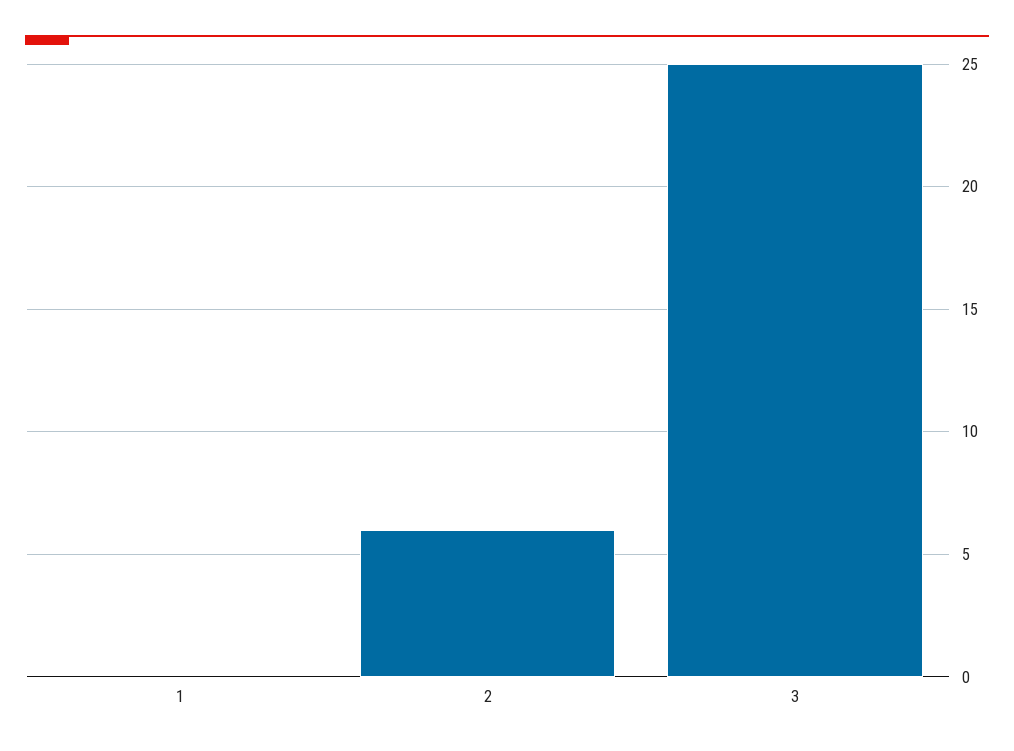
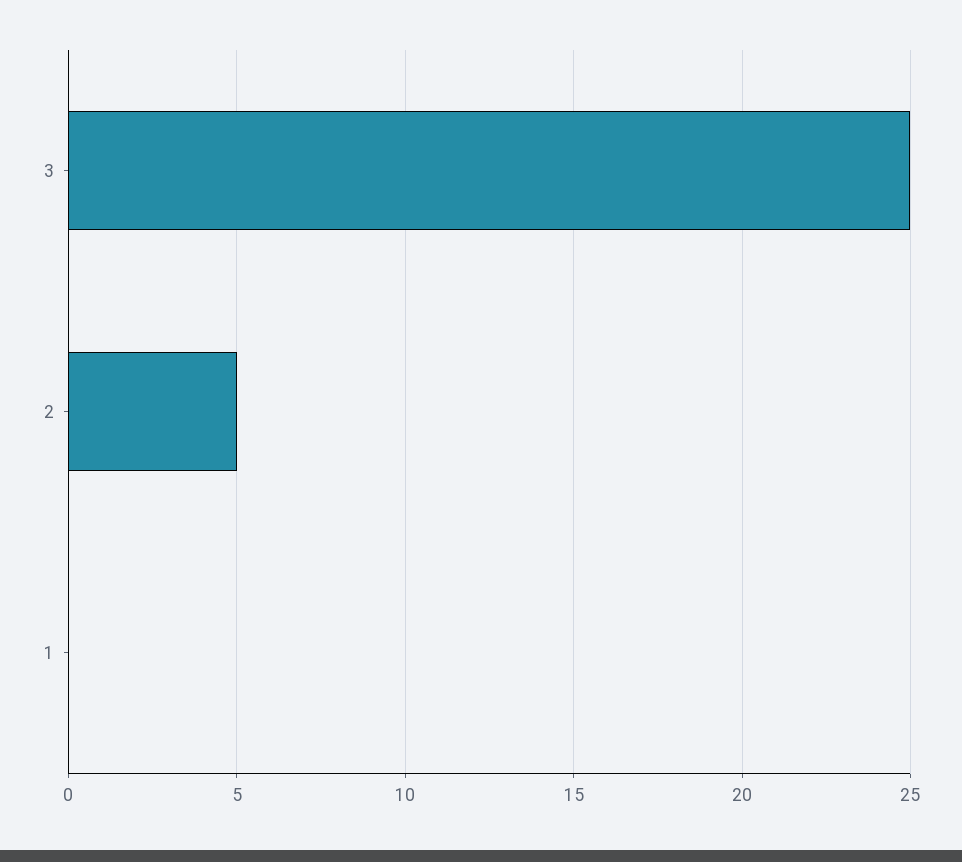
  {
    "1": 0,
-   "2": 6,
+   "2": 5,
    "3": 25
  }

